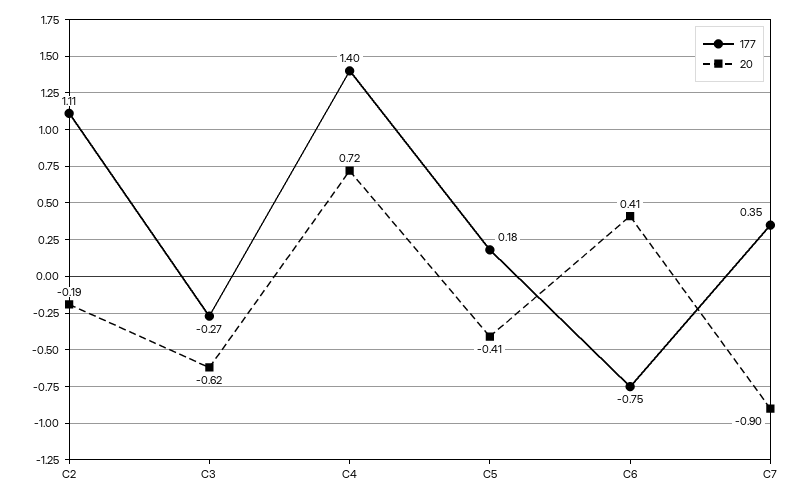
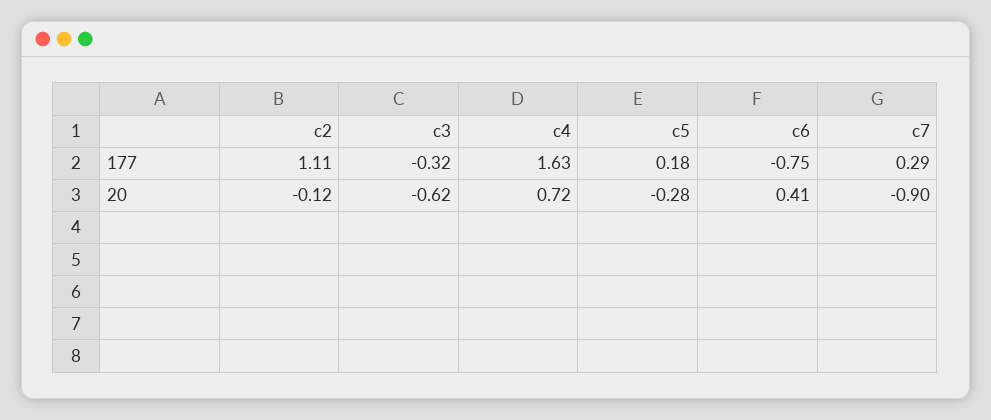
  {
    "177": {
      "C2": 1.11,
-     "C3": -0.27,
+     "C3": -0.32,
-     "C4": 1.4,
+     "C4": 1.63,
      "C5": 0.18,
      "C6": -0.75,
-     "C7": 0.35
+     "C7": 0.29
    },
    "20": {
-     "C2": -0.19,
+     "C2": -0.12,
      "C3": -0.62,
      "C4": 0.72,
-     "C5": -0.41,
+     "C5": -0.28,
      "C6": 0.41,
      "C7": -0.9
    }
  }

